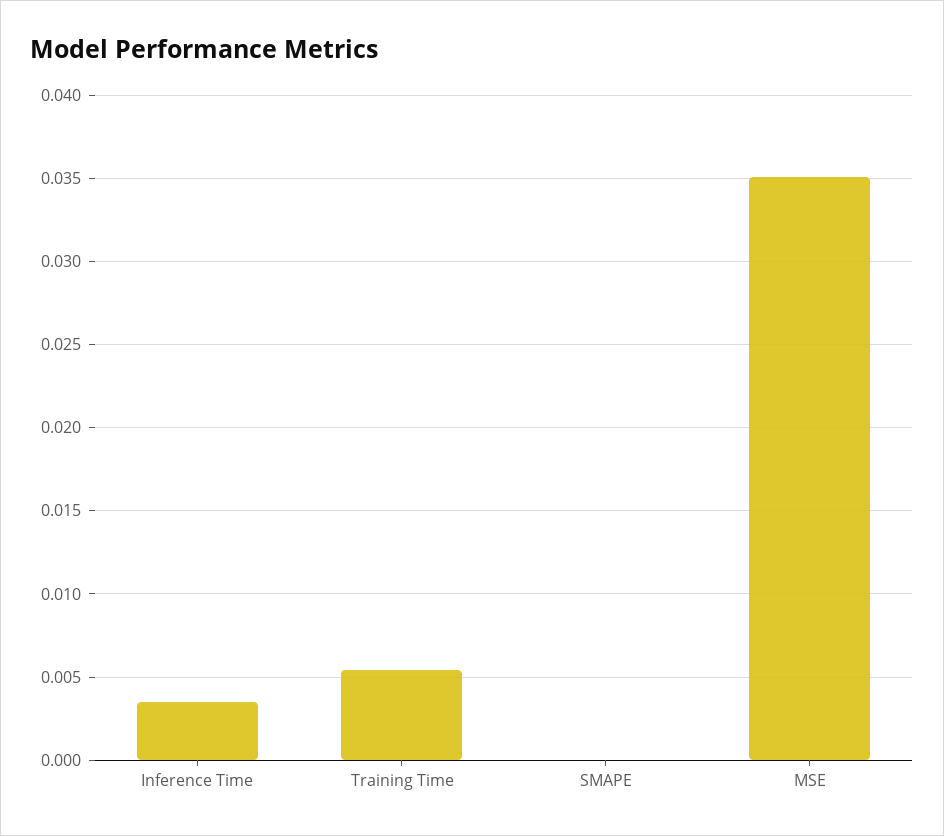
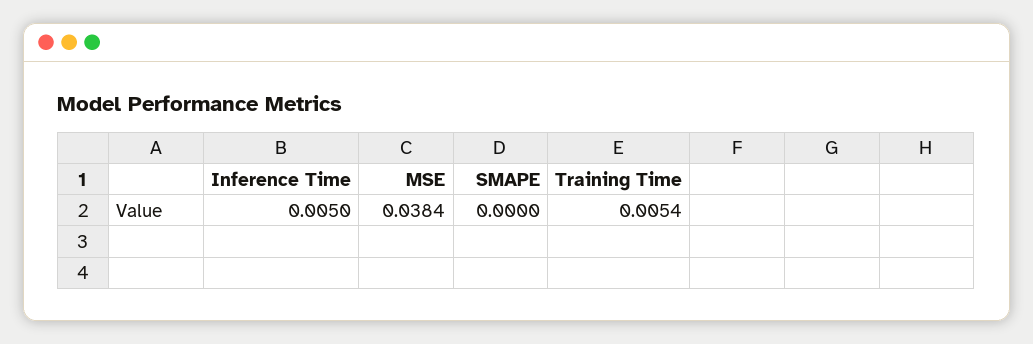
  {
-   "Inference Time": 0.0035,
+   "Inference Time": 0.005,
    "Training Time": 0.0054,
    "SMAPE": 0,
-   "MSE": 0.035
+   "MSE": 0.0384
  }

